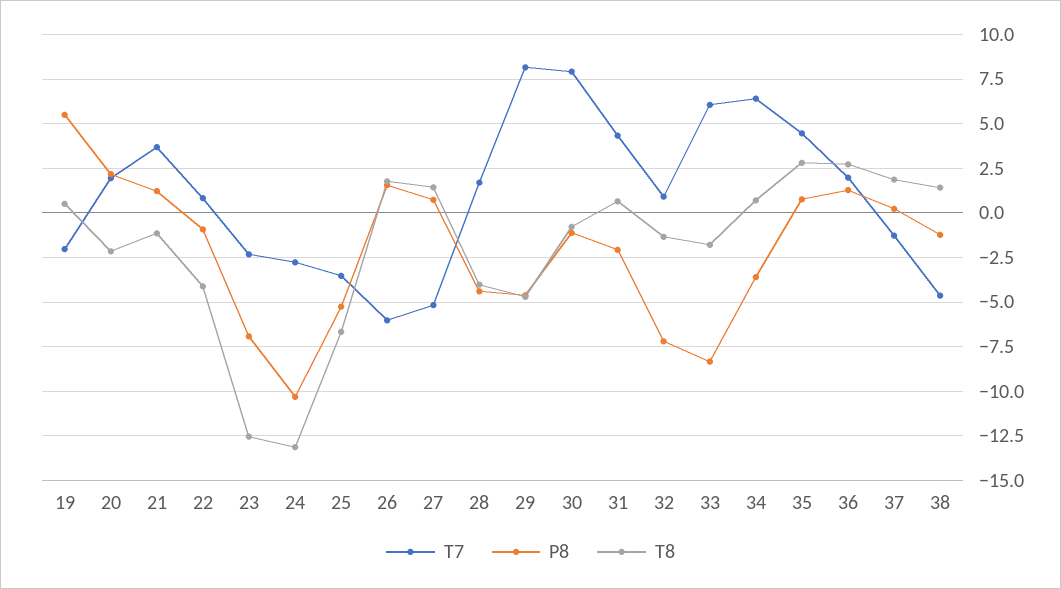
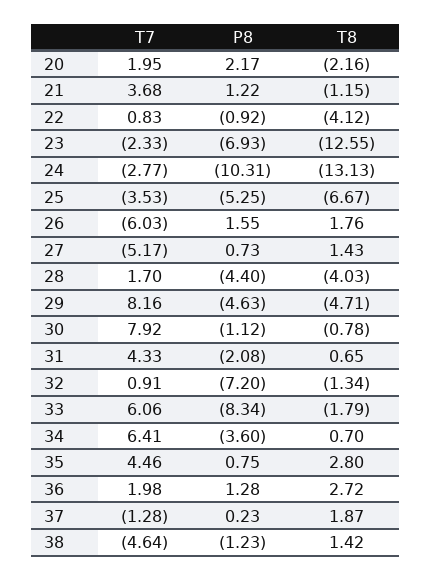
  {
    "T7": {
-     "19": -2,
      "20": 1.95,
      "21": 3.68,
      "22": 0.83,
      "23": -2.33,
      "24": -2.77,
      "25": -3.53,
      "26": -6.03,
      "27": -5.17,
      "28": 1.7,
      "29": 8.16,
      "30": 7.92,
      "31": 4.33,
      "32": 0.91,
      "33": 6.06,
      "34": 6.41,
      "35": 4.46,
      "36": 1.98,
      "37": -1.28,
      "38": -4.64
    },
    "P8": {
-     "19": 5.5,
      "20": 2.17,
      "21": 1.22,
      "22": -0.92,
      "23": -6.93,
      "24": -10.31,
      "25": -5.25,
      "26": 1.55,
      "27": 0.73,
      "28": -4.4,
      "29": -4.63,
      "30": -1.12,
      "31": -2.08,
      "32": -7.2,
      "33": -8.34,
      "34": -3.6,
      "35": 0.75,
      "36": 1.28,
      "37": 0.23,
      "38": -1.23
    },
    "T8": {
-     "19": 0.5,
      "20": -2.16,
      "21": -1.15,
      "22": -4.12,
      "23": -12.55,
      "24": -13.13,
      "25": -6.67,
      "26": 1.76,
      "27": 1.43,
      "28": -4.03,
      "29": -4.71,
      "30": -0.78,
      "31": 0.65,
      "32": -1.34,
      "33": -1.79,
      "34": 0.7,
      "35": 2.8,
      "36": 2.72,
      "37": 1.87,
      "38": 1.42
    }
  }

